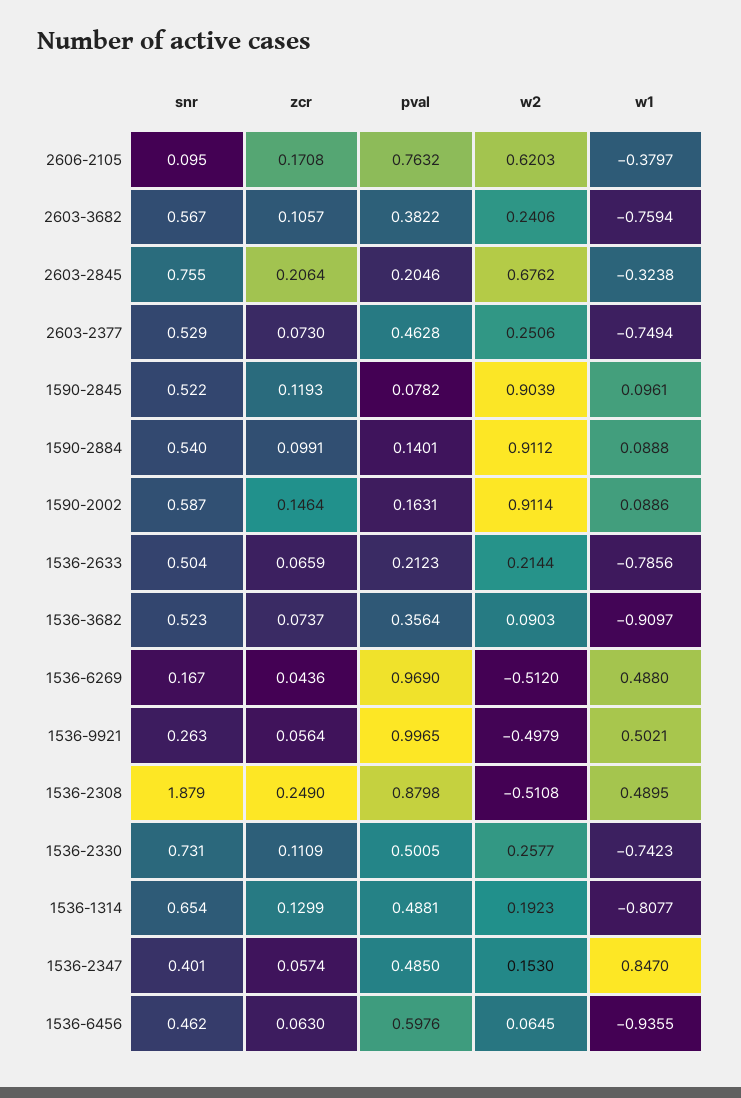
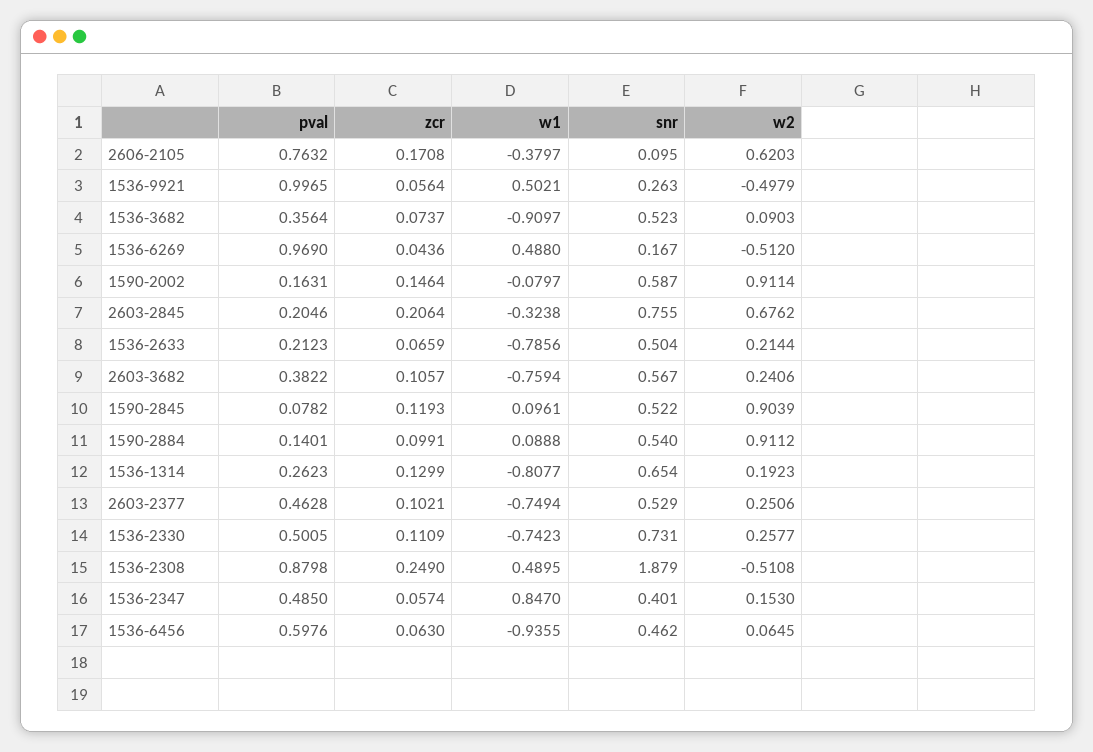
  {
    "snr": {
      "2606-2105": 0.095,
      "2603-3682": 0.567,
      "2603-2845": 0.755,
      "2603-2377": 0.529,
      "1590-2845": 0.522,
      "1590-2884": 0.54,
      "1590-2002": 0.587,
      "1536-2633": 0.504,
      "1536-3682": 0.523,
      "1536-6269": 0.167,
      "1536-9921": 0.263,
      "1536-2308": 1.879,
      "1536-2330": 0.731,
      "1536-1314": 0.654,
      "1536-2347": 0.401,
      "1536-6456": 0.462
    },
    "zcr": {
      "2606-2105": 0.1708,
      "2603-3682": 0.1057,
      "2603-2845": 0.2064,
-     "2603-2377": 0.073,
+     "2603-2377": 0.1021,
      "1590-2845": 0.1193,
      "1590-2884": 0.0991,
      "1590-2002": 0.1464,
      "1536-2633": 0.0659,
      "1536-3682": 0.0737,
      "1536-6269": 0.0436,
      "1536-9921": 0.0564,
      "1536-2308": 0.249,
      "1536-2330": 0.1109,
      "1536-1314": 0.1299,
      "1536-2347": 0.0574,
      "1536-6456": 0.063
    },
    "pval": {
      "2606-2105": 0.7632,
      "2603-3682": 0.3822,
      "2603-2845": 0.2046,
      "2603-2377": 0.4628,
      "1590-2845": 0.0782,
      "1590-2884": 0.1401,
      "1590-2002": 0.1631,
      "1536-2633": 0.2123,
      "1536-3682": 0.3564,
      "1536-6269": 0.969,
      "1536-9921": 0.9965,
      "1536-2308": 0.8798,
      "1536-2330": 0.5005,
-     "1536-1314": 0.4881,
+     "1536-1314": 0.2623,
      "1536-2347": 0.485,
      "1536-6456": 0.5976
    },
    "w2": {
      "2606-2105": 0.6203,
      "2603-3682": 0.2406,
      "2603-2845": 0.6762,
      "2603-2377": 0.2506,
      "1590-2845": 0.9039,
      "1590-2884": 0.9112,
      "1590-2002": 0.9114,
      "1536-2633": 0.2144,
      "1536-3682": 0.0903,
      "1536-6269": -0.512,
      "1536-9921": -0.4979,
      "1536-2308": -0.5108,
      "1536-2330": 0.2577,
      "1536-1314": 0.1923,
      "1536-2347": 0.153,
      "1536-6456": 0.0645
    },
    "w1": {
      "2606-2105": -0.3797,
      "2603-3682": -0.7594,
      "2603-2845": -0.3238,
      "2603-2377": -0.7494,
      "1590-2845": 0.0961,
      "1590-2884": 0.0888,
-     "1590-2002": 0.0886,
+     "1590-2002": -0.0797,
      "1536-2633": -0.7856,
      "1536-3682": -0.9097,
      "1536-6269": 0.488,
      "1536-9921": 0.5021,
      "1536-2308": 0.4895,
      "1536-2330": -0.7423,
      "1536-1314": -0.8077,
      "1536-2347": 0.847,
      "1536-6456": -0.9355
    }
  }

